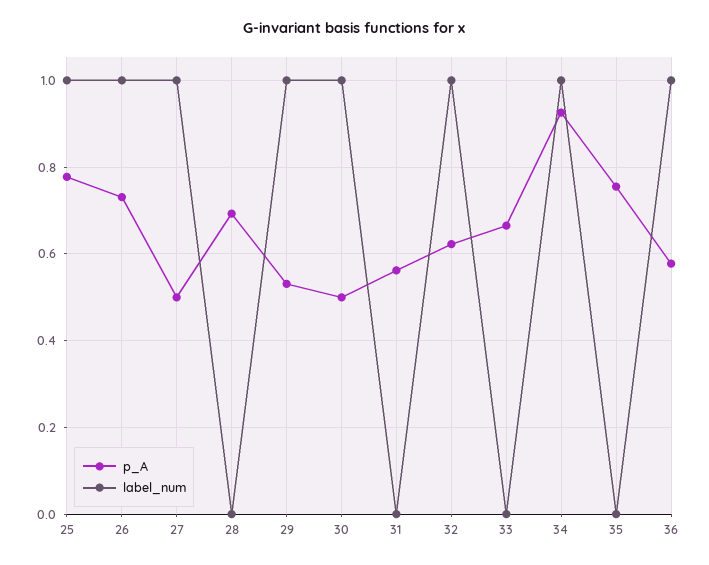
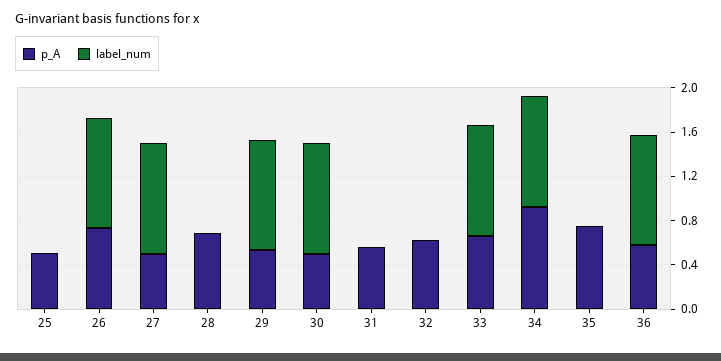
  {
    "p_A": {
-     "25": 0.78,
+     "25": 0.5,
      "26": 0.74,
      "27": 0.5,
      "28": 0.7,
      "29": 0.54,
      "30": 0.5,
      "31": 0.56,
      "32": 0.62,
      "33": 0.66,
      "34": 0.92,
      "35": 0.76,
      "36": 0.58
    },
    "label_num": {
-     "25": 1,
+     "25": 0,
      "26": 1,
      "27": 1,
      "28": 0,
      "29": 1,
      "30": 1,
      "31": 0,
-     "32": 1,
+     "32": 0,
-     "33": 0,
+     "33": 1,
      "34": 1,
      "35": 0,
      "36": 1
    }
  }

